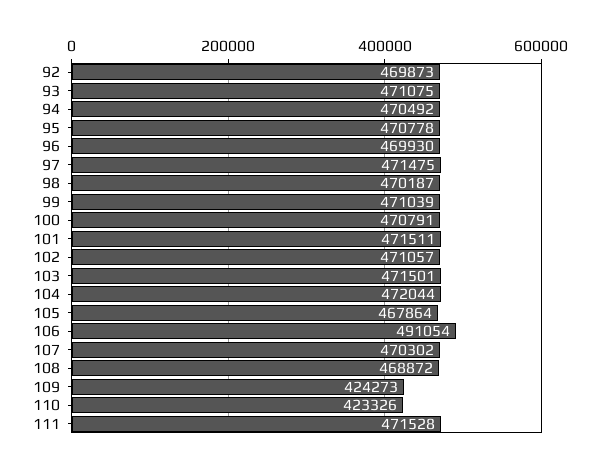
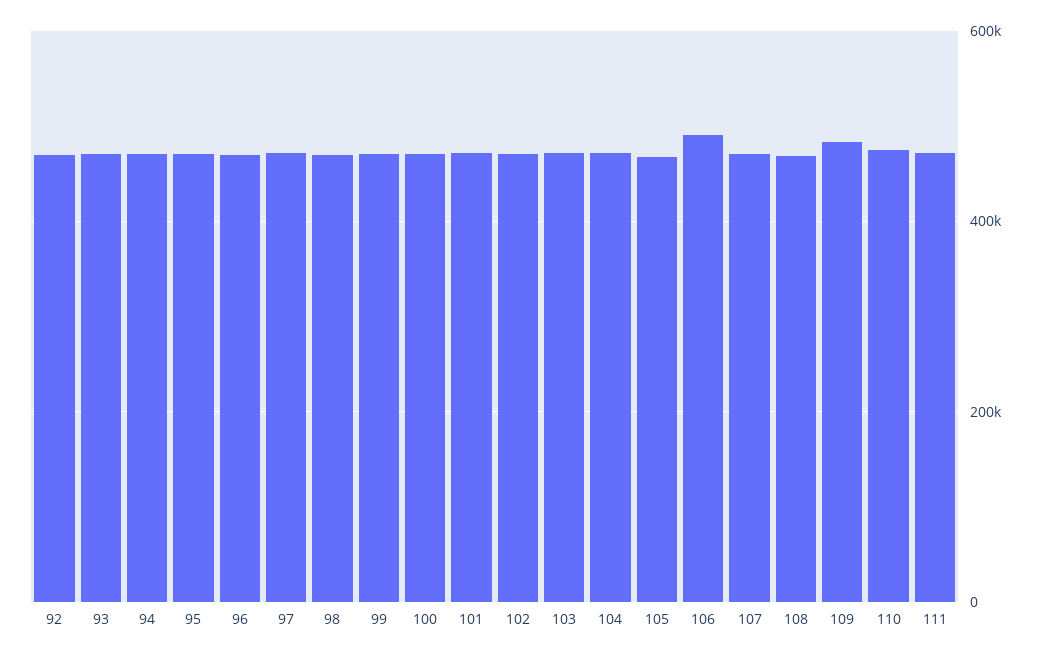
  {
    "92": 469873,
    "93": 471075,
    "94": 470492,
    "95": 470778,
    "96": 469930,
    "97": 471475,
    "98": 470187,
    "99": 471039,
    "100": 470791,
    "101": 471511,
    "102": 471057,
    "103": 471501,
    "104": 472044,
    "105": 467864,
    "106": 491054,
    "107": 470302,
    "108": 468872,
-   "109": 424273,
+   "109": 480000,
-   "110": 423326,
+   "110": 480000,
    "111": 471528
  }

